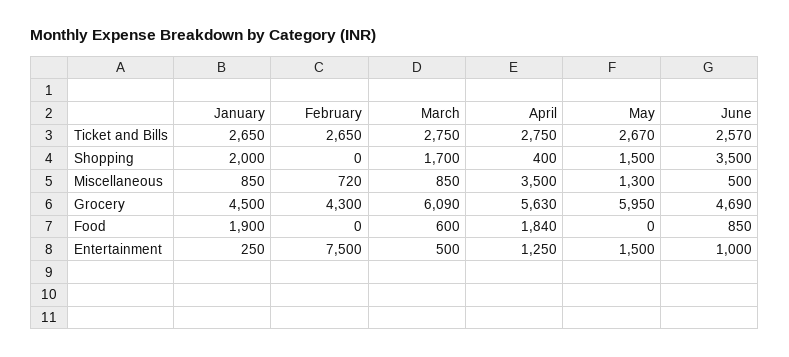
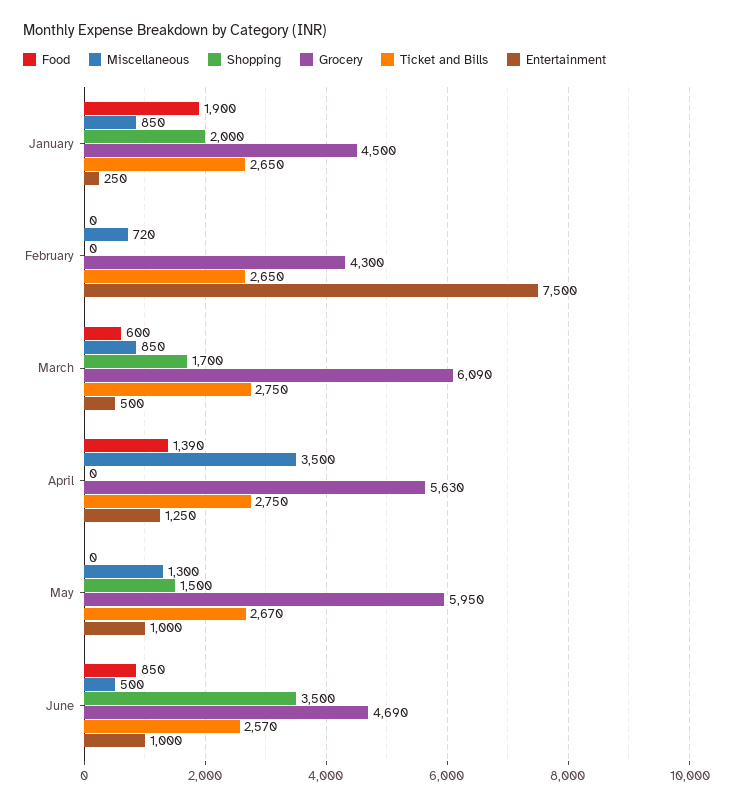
  {
    "Ticket and Bills": {
      "January": 2650,
      "February": 2650,
      "March": 2750,
      "April": 2750,
      "May": 2670,
      "June": 2570
    },
    "Shopping": {
      "January": 2000,
      "February": 0,
      "March": 1700,
-     "April": 400,
+     "April": 0,
      "May": 1500,
      "June": 3500
    },
    "Miscellaneous": {
      "January": 850,
      "February": 720,
      "March": 850,
      "April": 3500,
      "May": 1300,
      "June": 500
    },
    "Grocery": {
      "January": 4500,
      "February": 4300,
      "March": 6090,
      "April": 5630,
      "May": 5950,
      "June": 4690
    },
    "Food": {
      "January": 1900,
      "February": 0,
      "March": 600,
-     "April": 1840,
+     "April": 1390,
      "May": 0,
      "June": 850
    },
    "Entertainment": {
      "January": 250,
      "February": 7500,
      "March": 500,
      "April": 1250,
-     "May": 1500,
+     "May": 1000,
      "June": 1000
    }
  }

